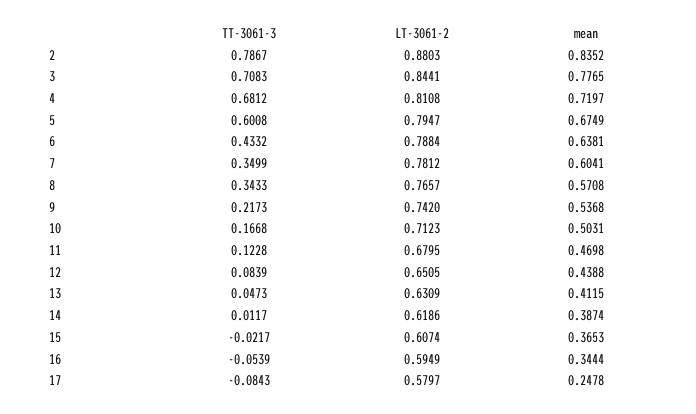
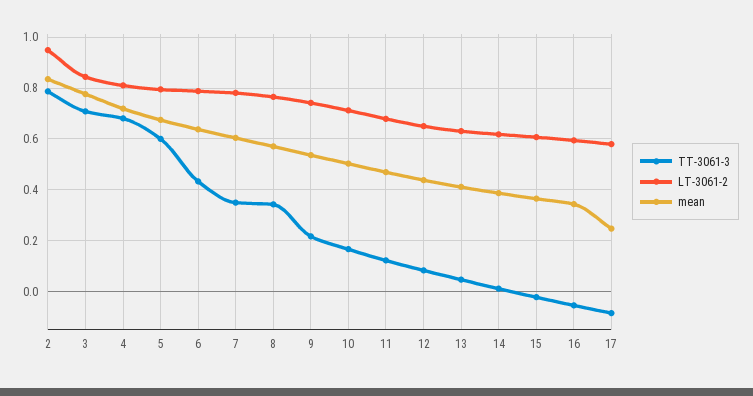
  {
    "TT-3061-3": {
      "2": 0.7867,
      "3": 0.7083,
      "4": 0.6812,
      "5": 0.6008,
      "6": 0.4332,
      "7": 0.3499,
      "8": 0.3433,
      "9": 0.2173,
      "10": 0.1668,
      "11": 0.1228,
      "12": 0.0839,
      "13": 0.0473,
      "14": 0.0117,
      "15": -0.0217,
      "16": -0.0539,
      "17": -0.0843
    },
    "LT-3061-2": {
-     "2": 0.8803,
+     "2": 0.95,
      "3": 0.8441,
      "4": 0.8108,
      "5": 0.7947,
      "6": 0.7884,
      "7": 0.7812,
      "8": 0.7657,
      "9": 0.742,
      "10": 0.7123,
      "11": 0.6795,
      "12": 0.6505,
      "13": 0.6309,
      "14": 0.6186,
      "15": 0.6074,
      "16": 0.5949,
      "17": 0.5797
    },
    "mean": {
      "2": 0.8352,
      "3": 0.7765,
      "4": 0.7197,
      "5": 0.6749,
      "6": 0.6381,
      "7": 0.6041,
      "8": 0.5708,
      "9": 0.5368,
      "10": 0.5031,
      "11": 0.4698,
      "12": 0.4388,
      "13": 0.4115,
      "14": 0.3874,
      "15": 0.3653,
      "16": 0.3444,
      "17": 0.2478
    }
  }

